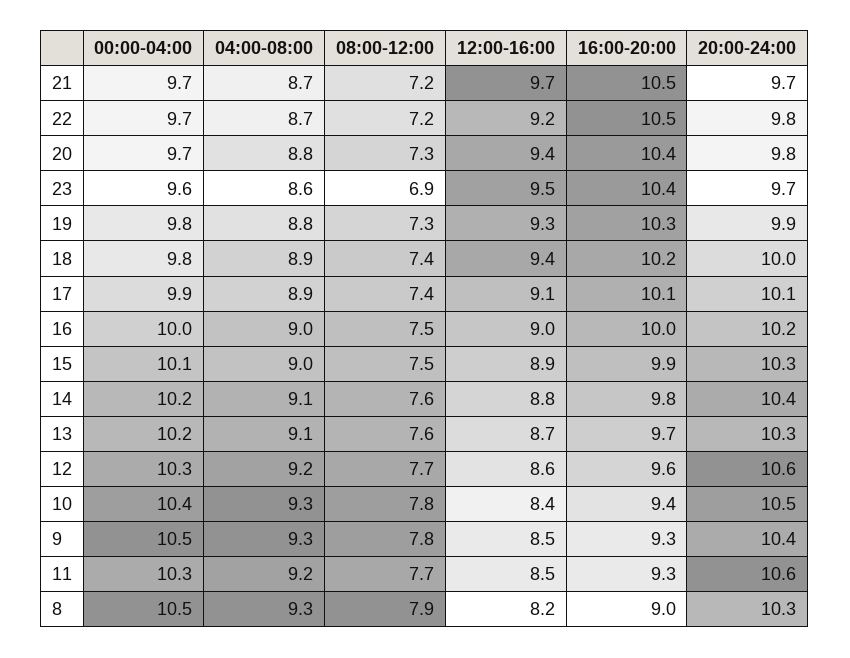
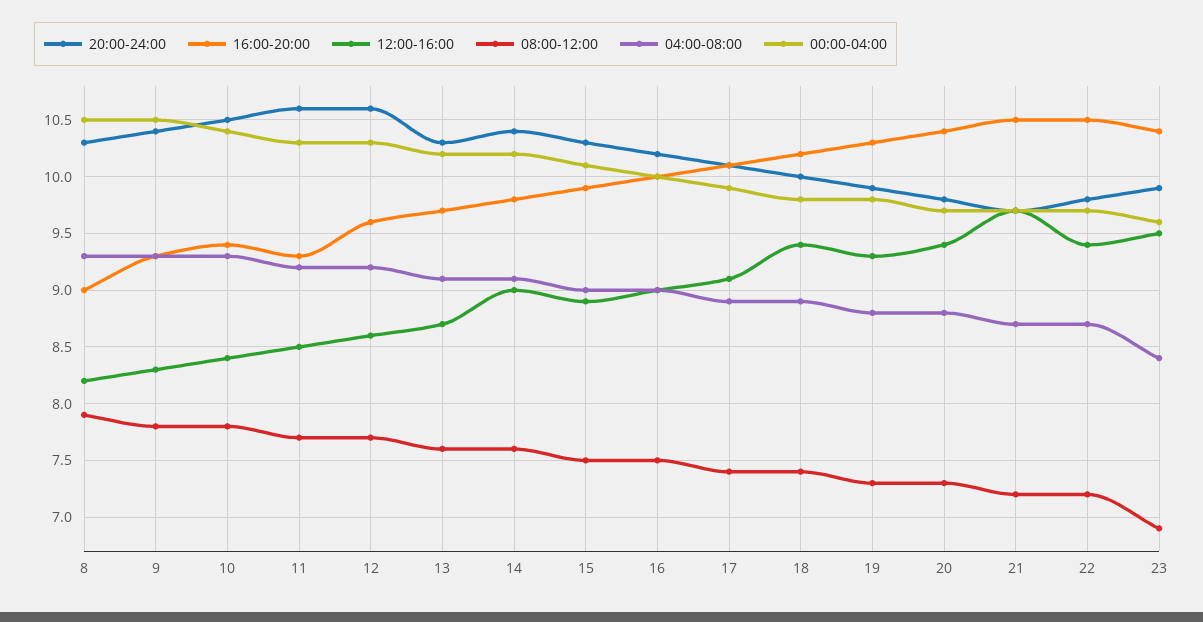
  {
    "00:00-04:00": {
      "21": 9.7,
      "22": 9.7,
      "20": 9.7,
      "23": 9.6,
      "19": 9.8,
      "18": 9.8,
      "17": 9.9,
      "16": 10,
      "15": 10.1,
      "14": 10.2,
      "13": 10.2,
      "12": 10.3,
      "10": 10.4,
      "9": 10.5,
      "11": 10.3,
      "8": 10.5
    },
    "04:00-08:00": {
      "21": 8.7,
      "22": 8.7,
      "20": 8.8,
-     "23": 8.6,
+     "23": 8.4,
      "19": 8.8,
      "18": 8.9,
      "17": 8.9,
      "16": 9,
      "15": 9,
      "14": 9.1,
      "13": 9.1,
      "12": 9.2,
      "10": 9.3,
      "9": 9.3,
      "11": 9.2,
      "8": 9.3
    },
    "08:00-12:00": {
      "21": 7.2,
      "22": 7.2,
      "20": 7.3,
      "23": 6.9,
      "19": 7.3,
      "18": 7.4,
      "17": 7.4,
      "16": 7.5,
      "15": 7.5,
      "14": 7.6,
      "13": 7.6,
      "12": 7.7,
      "10": 7.8,
      "9": 7.8,
      "11": 7.7,
      "8": 7.9
    },
    "12:00-16:00": {
      "21": 9.7,
-     "22": 9.2,
+     "22": 9.4,
      "20": 9.4,
      "23": 9.5,
      "19": 9.3,
      "18": 9.4,
      "17": 9.1,
      "16": 9,
      "15": 8.9,
-     "14": 8.8,
+     "14": 9,
      "13": 8.7,
      "12": 8.6,
      "10": 8.4,
-     "9": 8.5,
+     "9": 8.3,
      "11": 8.5,
      "8": 8.2
    },
    "16:00-20:00": {
      "21": 10.5,
      "22": 10.5,
      "20": 10.4,
      "23": 10.4,
      "19": 10.3,
      "18": 10.2,
      "17": 10.1,
      "16": 10,
      "15": 9.9,
      "14": 9.8,
      "13": 9.7,
      "12": 9.6,
      "10": 9.4,
      "9": 9.3,
      "11": 9.3,
      "8": 9
    },
    "20:00-24:00": {
      "21": 9.7,
      "22": 9.8,
      "20": 9.8,
-     "23": 9.7,
+     "23": 9.9,
      "19": 9.9,
      "18": 10,
      "17": 10.1,
      "16": 10.2,
      "15": 10.3,
      "14": 10.4,
      "13": 10.3,
      "12": 10.6,
      "10": 10.5,
      "9": 10.4,
      "11": 10.6,
      "8": 10.3
    }
  }

